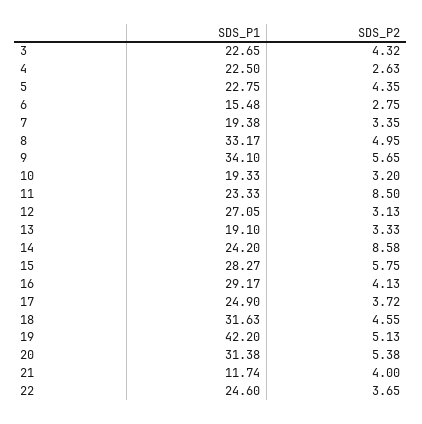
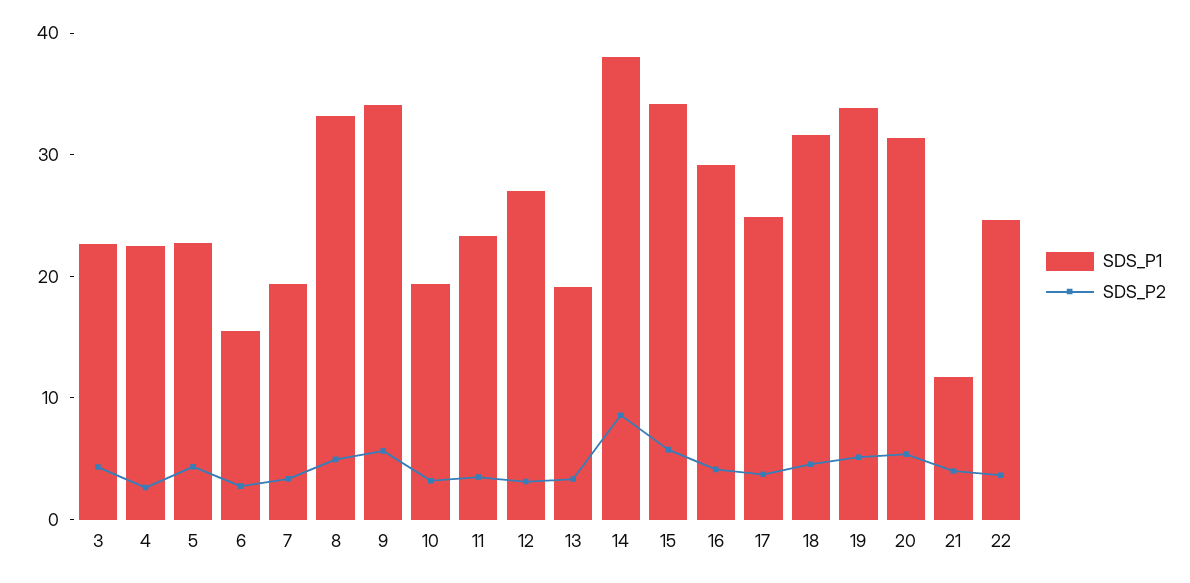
  {
    "SDS_P1": {
      "3": 22.65,
      "4": 22.5,
      "5": 22.75,
      "6": 15.48,
      "7": 19.38,
      "8": 33.17,
      "9": 34.1,
      "10": 19.33,
      "11": 23.33,
      "12": 27.05,
      "13": 19.1,
-     "14": 24.2,
+     "14": 38,
-     "15": 28.27,
+     "15": 34,
      "16": 29.17,
      "17": 24.9,
      "18": 31.63,
-     "19": 42.2,
+     "19": 34,
      "20": 31.38,
      "21": 11.74,
      "22": 24.6
    },
    "SDS_P2": {
      "3": 4.32,
      "4": 2.63,
      "5": 4.35,
      "6": 2.75,
      "7": 3.35,
      "8": 4.95,
      "9": 5.65,
      "10": 3.2,
-     "11": 8.5,
+     "11": 4,
      "12": 3.13,
      "13": 3.33,
      "14": 8.58,
      "15": 5.75,
      "16": 4.13,
      "17": 3.72,
      "18": 4.55,
      "19": 5.13,
      "20": 5.38,
      "21": 4,
      "22": 3.65
    }
  }

